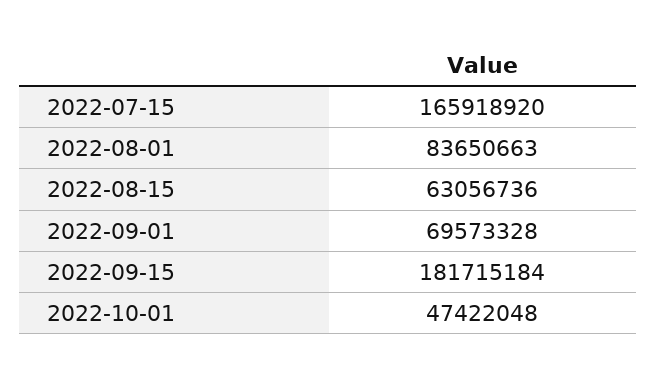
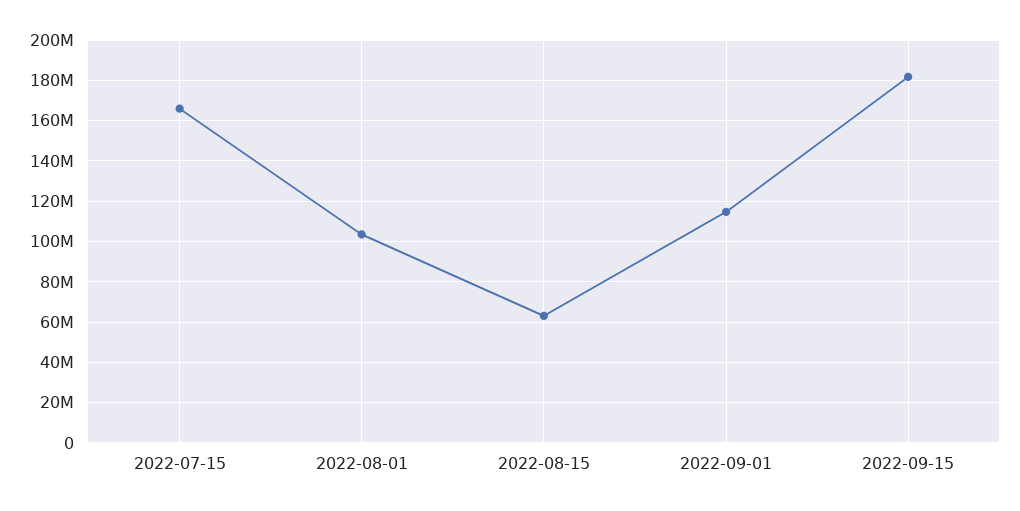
  {
    "2022-07-15": 165918920,
-   "2022-08-01": 83650663,
+   "2022-08-01": 105000000,
    "2022-08-15": 63056736,
-   "2022-09-01": 69573328,
+   "2022-09-01": 115000000,
-   "2022-09-15": 181715184,
+   "2022-09-15": 181715184
-   "2022-10-01": 47422048
  }

